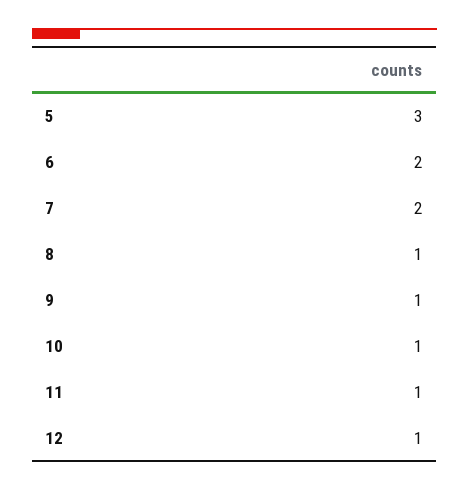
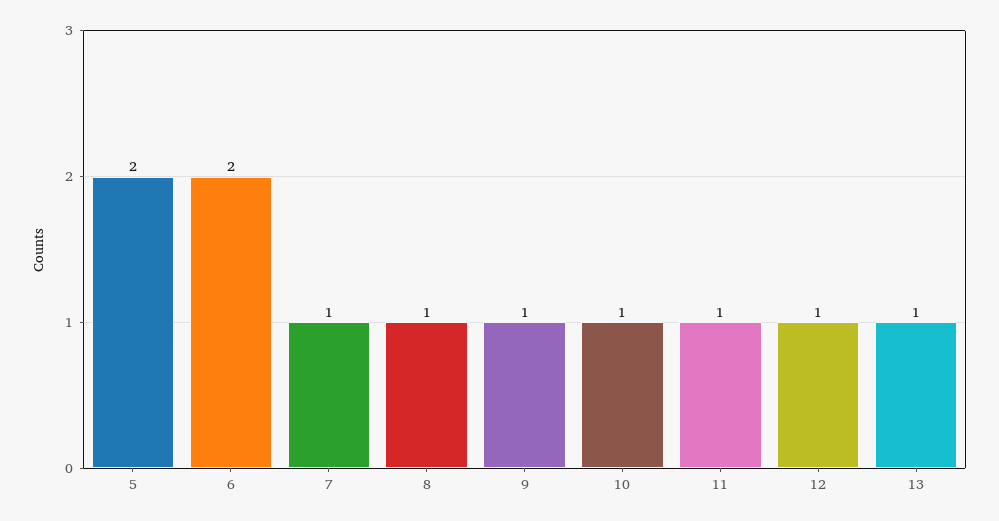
  {
-   "5": 3,
+   "5": 2,
    "6": 2,
-   "7": 2,
+   "7": 1,
    "8": 1,
    "9": 1,
    "10": 1,
    "11": 1,
-   "12": 1
+   "12": 1,
+   "13": 1
  }

